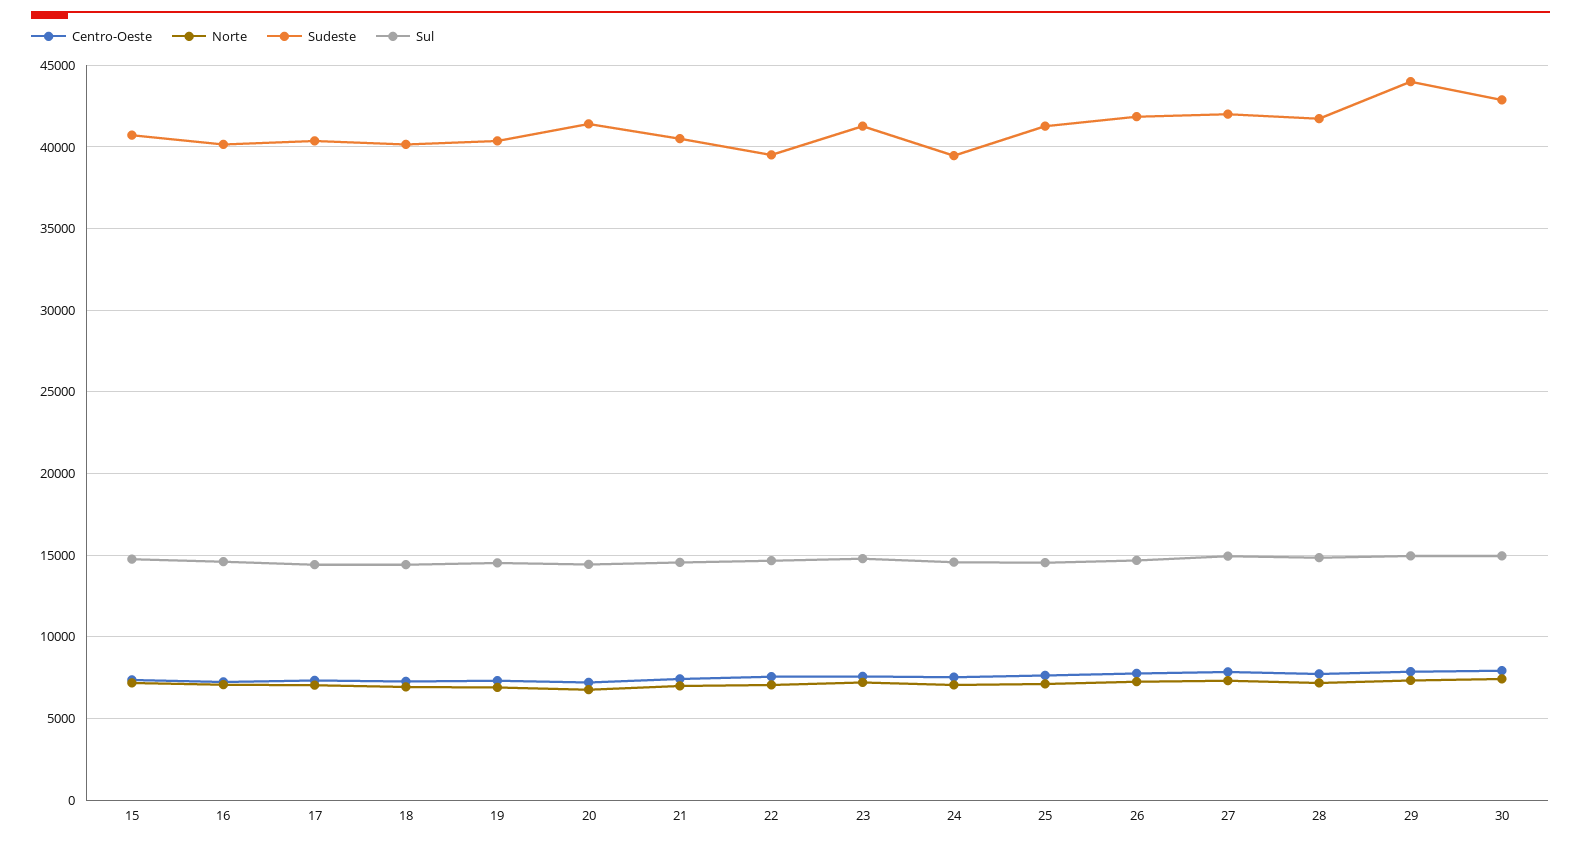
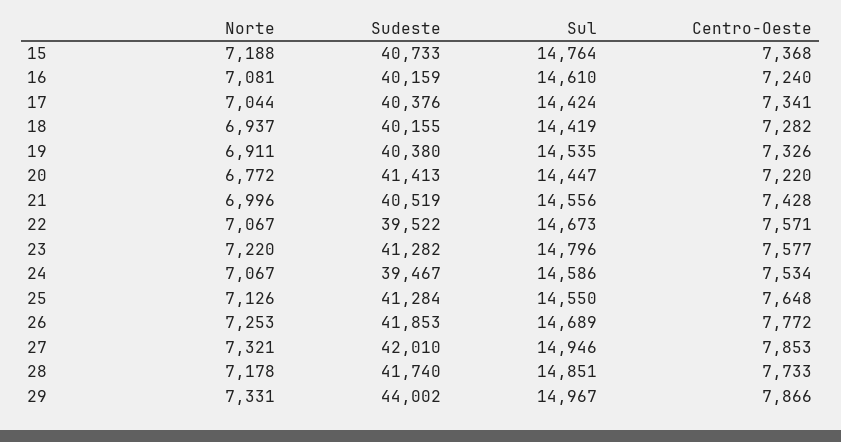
  {
    "Centro-Oeste": {
      "15": 7368,
      "16": 7240,
      "17": 7341,
      "18": 7282,
      "19": 7326,
      "20": 7220,
      "21": 7428,
      "22": 7571,
      "23": 7577,
      "24": 7534,
      "25": 7648,
      "26": 7772,
      "27": 7853,
      "28": 7733,
-     "29": 7866,
+     "29": 7866
-     "30": 8000
    },
    "Norte": {
      "15": 7188,
      "16": 7081,
      "17": 7044,
      "18": 6937,
      "19": 6911,
      "20": 6772,
      "21": 6996,
      "22": 7067,
      "23": 7220,
      "24": 7067,
      "25": 7126,
      "26": 7253,
      "27": 7321,
      "28": 7178,
-     "29": 7331,
+     "29": 7331
-     "30": 7500
    },
    "Sudeste": {
      "15": 40733,
      "16": 40159,
      "17": 40376,
      "18": 40155,
      "19": 40380,
      "20": 41413,
      "21": 40519,
      "22": 39522,
      "23": 41282,
      "24": 39467,
      "25": 41284,
      "26": 41853,
      "27": 42010,
      "28": 41740,
-     "29": 44002,
+     "29": 44002
-     "30": 43000
    },
    "Sul": {
      "15": 14764,
      "16": 14610,
      "17": 14424,
      "18": 14419,
      "19": 14535,
      "20": 14447,
      "21": 14556,
      "22": 14673,
      "23": 14796,
      "24": 14586,
      "25": 14550,
      "26": 14689,
      "27": 14946,
      "28": 14851,
-     "29": 14967,
+     "29": 14967
-     "30": 15000
    }
  }

